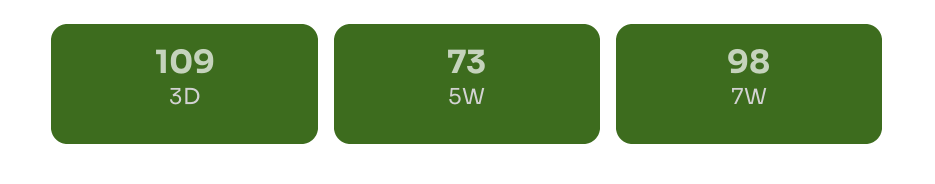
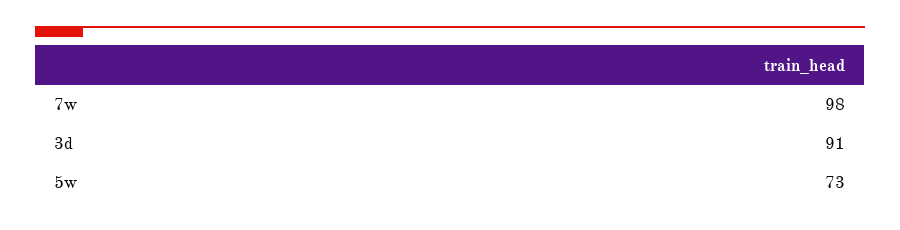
  {
-   "3D": 109,
+   "3D": 91,
    "5W": 73,
    "7W": 98
  }

